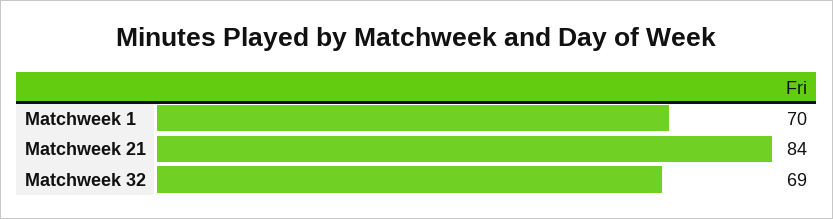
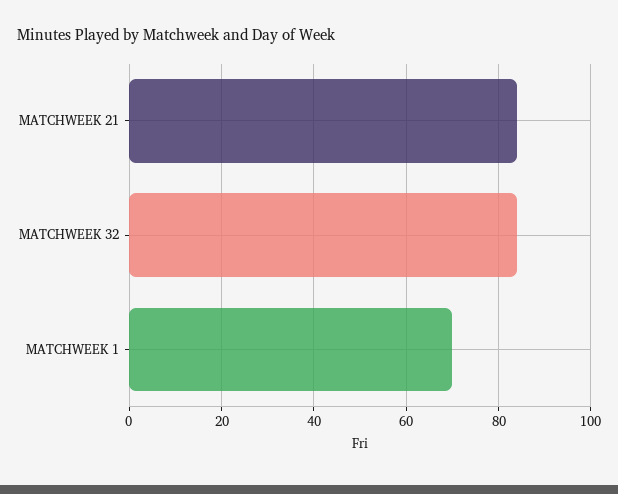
  {
    "Matchweek 1": 70,
    "Matchweek 21": 84,
-   "Matchweek 32": 69
+   "Matchweek 32": 85
  }

